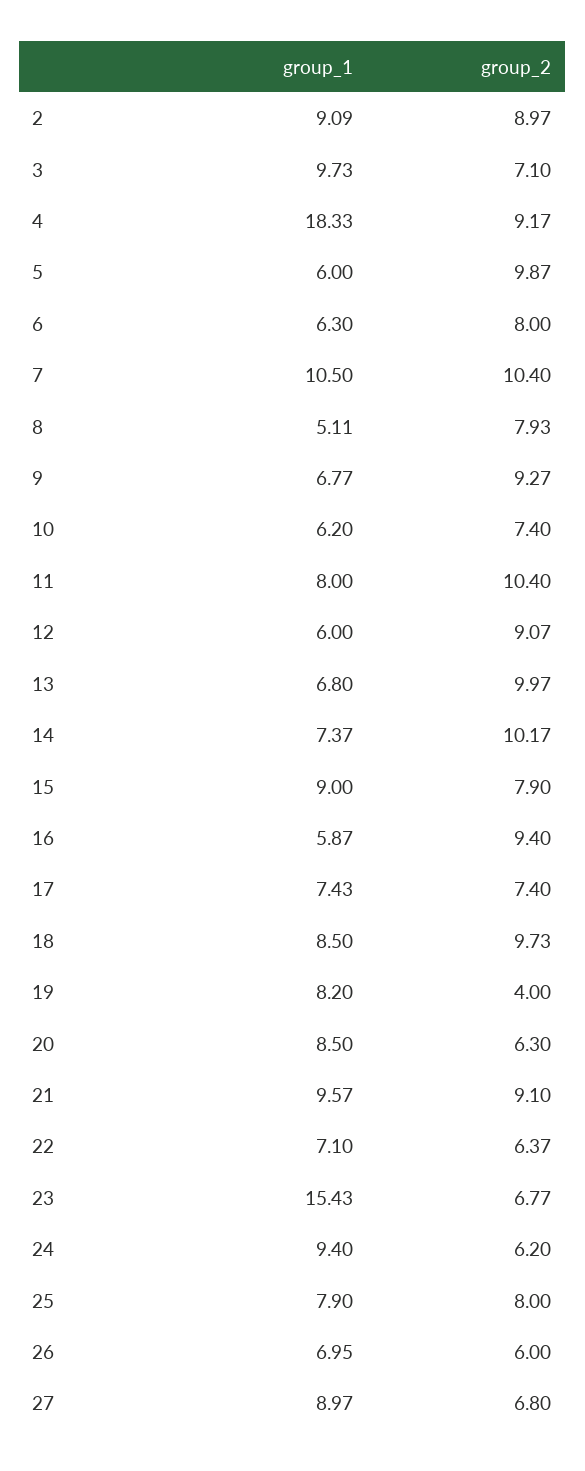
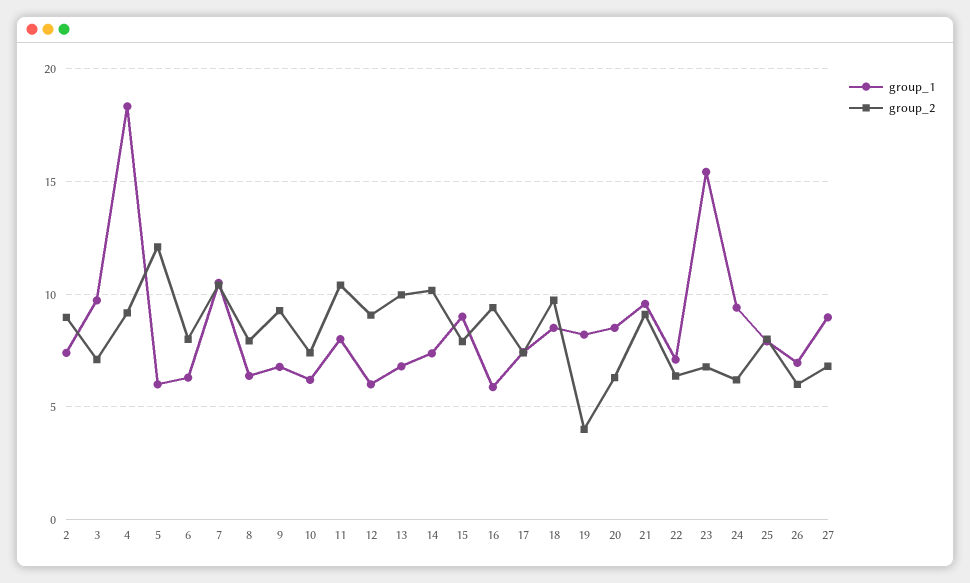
  {
    "group_1": {
-     "2": 9.09,
+     "2": 7.5,
      "3": 9.73,
      "4": 18.33,
      "5": 6,
      "6": 6.3,
      "7": 10.5,
-     "8": 5.11,
+     "8": 6.5,
      "9": 6.77,
      "10": 6.2,
      "11": 8,
      "12": 6,
      "13": 6.8,
      "14": 7.37,
      "15": 9,
      "16": 5.87,
      "17": 7.43,
      "18": 8.5,
      "19": 8.2,
      "20": 8.5,
      "21": 9.57,
      "22": 7.1,
      "23": 15.43,
      "24": 9.4,
      "25": 7.9,
      "26": 6.95,
      "27": 8.97
    },
    "group_2": {
      "2": 8.97,
      "3": 7.1,
      "4": 9.17,
-     "5": 9.87,
+     "5": 12,
      "6": 8,
      "7": 10.4,
      "8": 7.93,
      "9": 9.27,
      "10": 7.4,
      "11": 10.4,
      "12": 9.07,
      "13": 9.97,
      "14": 10.17,
      "15": 7.9,
      "16": 9.4,
      "17": 7.4,
      "18": 9.73,
      "19": 4,
      "20": 6.3,
      "21": 9.1,
      "22": 6.37,
      "23": 6.77,
      "24": 6.2,
      "25": 8,
      "26": 6,
      "27": 6.8
    }
  }

